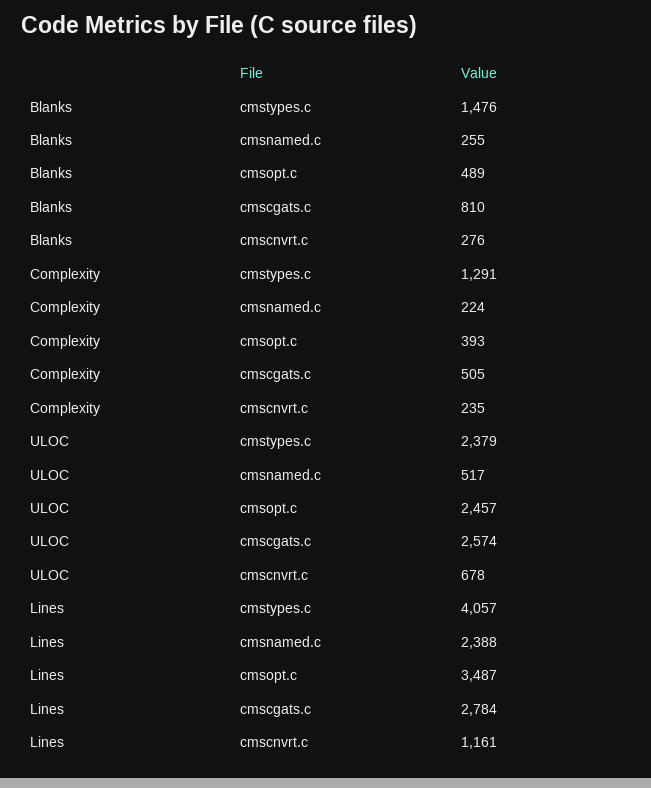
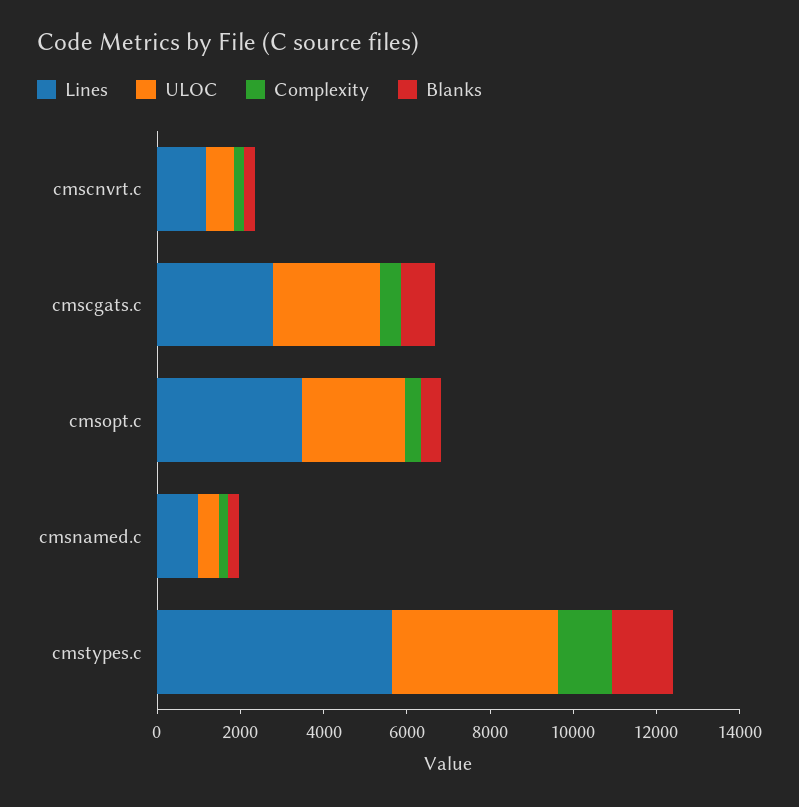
  {
    "Blanks": {
      "cmstypes.c": 1476,
      "cmsnamed.c": 255,
      "cmsopt.c": 489,
      "cmscgats.c": 810,
      "cmscnvrt.c": 276
    },
    "Complexity": {
      "cmstypes.c": 1291,
      "cmsnamed.c": 224,
      "cmsopt.c": 393,
      "cmscgats.c": 505,
      "cmscnvrt.c": 235
    },
    "ULOC": {
-     "cmstypes.c": 2379,
+     "cmstypes.c": 4000,
      "cmsnamed.c": 517,
      "cmsopt.c": 2457,
      "cmscgats.c": 2574,
      "cmscnvrt.c": 678
    },
    "Lines": {
-     "cmstypes.c": 4057,
+     "cmstypes.c": 5500,
-     "cmsnamed.c": 2388,
+     "cmsnamed.c": 1000,
      "cmsopt.c": 3487,
      "cmscgats.c": 2784,
      "cmscnvrt.c": 1161
    }
  }

